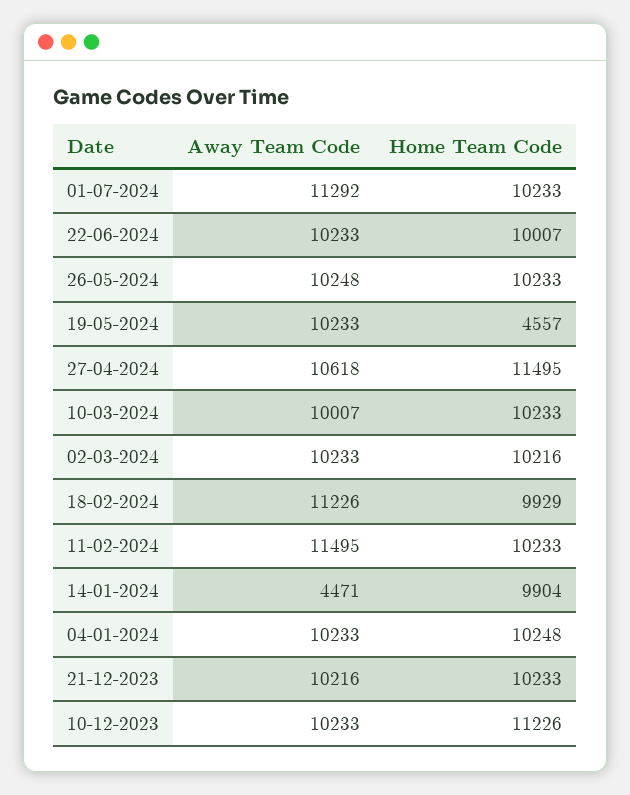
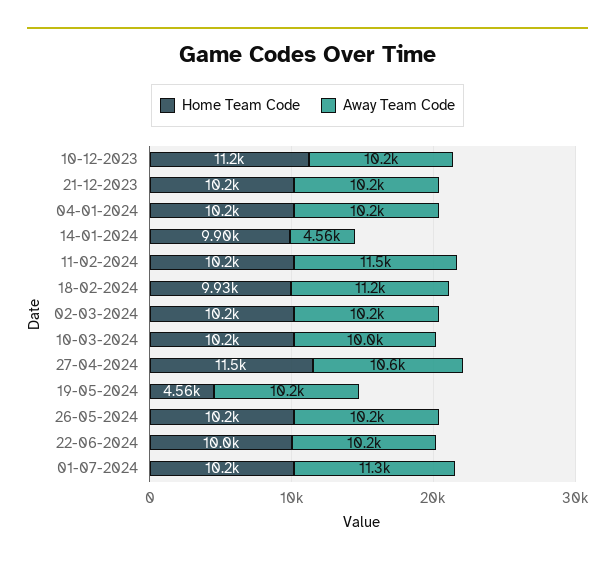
  {
    "Away Team Code": {
      "01-07-2024": 11292,
      "22-06-2024": 10233,
      "26-05-2024": 10248,
      "19-05-2024": 10233,
      "27-04-2024": 10618,
      "10-03-2024": 10007,
      "02-03-2024": 10233,
      "18-02-2024": 11226,
      "11-02-2024": 11495,
-     "14-01-2024": 4471,
+     "14-01-2024": 4560,
      "04-01-2024": 10233,
      "21-12-2023": 10216,
      "10-12-2023": 10233
    },
    "Home Team Code": {
      "01-07-2024": 10233,
      "22-06-2024": 10007,
      "26-05-2024": 10233,
      "19-05-2024": 4557,
      "27-04-2024": 11495,
      "10-03-2024": 10233,
      "02-03-2024": 10216,
      "18-02-2024": 9929,
      "11-02-2024": 10233,
      "14-01-2024": 9904,
      "04-01-2024": 10248,
      "21-12-2023": 10233,
      "10-12-2023": 11226
    }
  }

